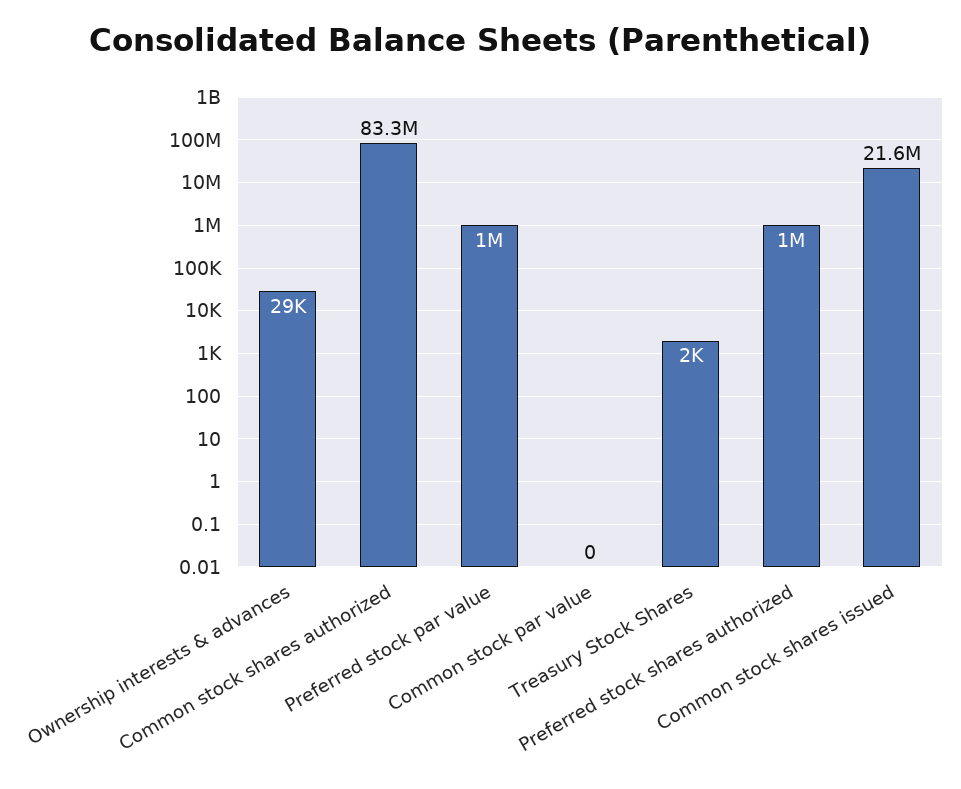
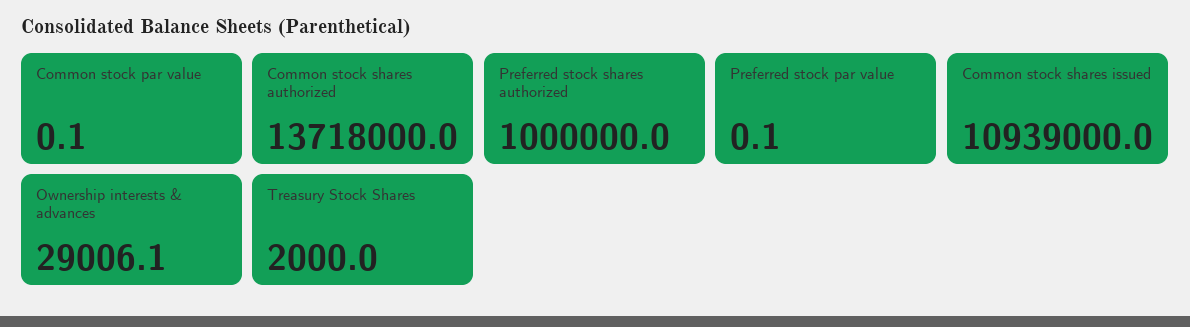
  {
    "Ownership interests & advances": 29006.1,
-   "Common stock shares authorized": 83300000,
+   "Common stock shares authorized": 13718000,
-   "Preferred stock par value": 1000000,
+   "Preferred stock par value": 0.1,
    "Common stock par value": 0.1,
    "Treasury Stock Shares": 2000,
    "Preferred stock shares authorized": 1000000,
-   "Common stock shares issued": 21600000
+   "Common stock shares issued": 10939000
  }

